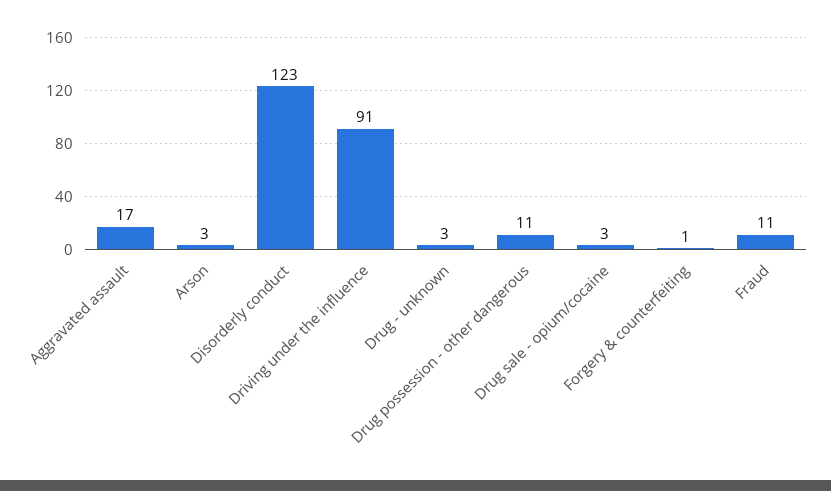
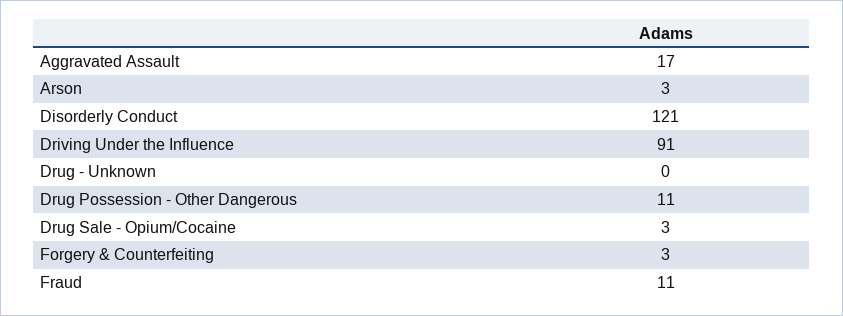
  {
    "Aggravated assault": 17,
    "Arson": 3,
-   "Disorderly conduct": 123,
+   "Disorderly conduct": 121,
    "Driving under the influence": 91,
-   "Drug - unknown": 3,
+   "Drug - unknown": 0,
    "Drug possession - other dangerous": 11,
    "Drug sale - opium/cocaine": 3,
-   "Forgery & counterfeiting": 1,
+   "Forgery & counterfeiting": 3,
    "Fraud": 11
  }

